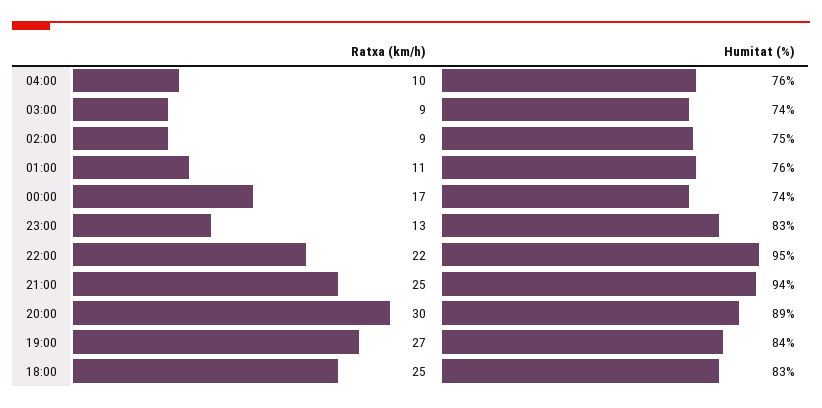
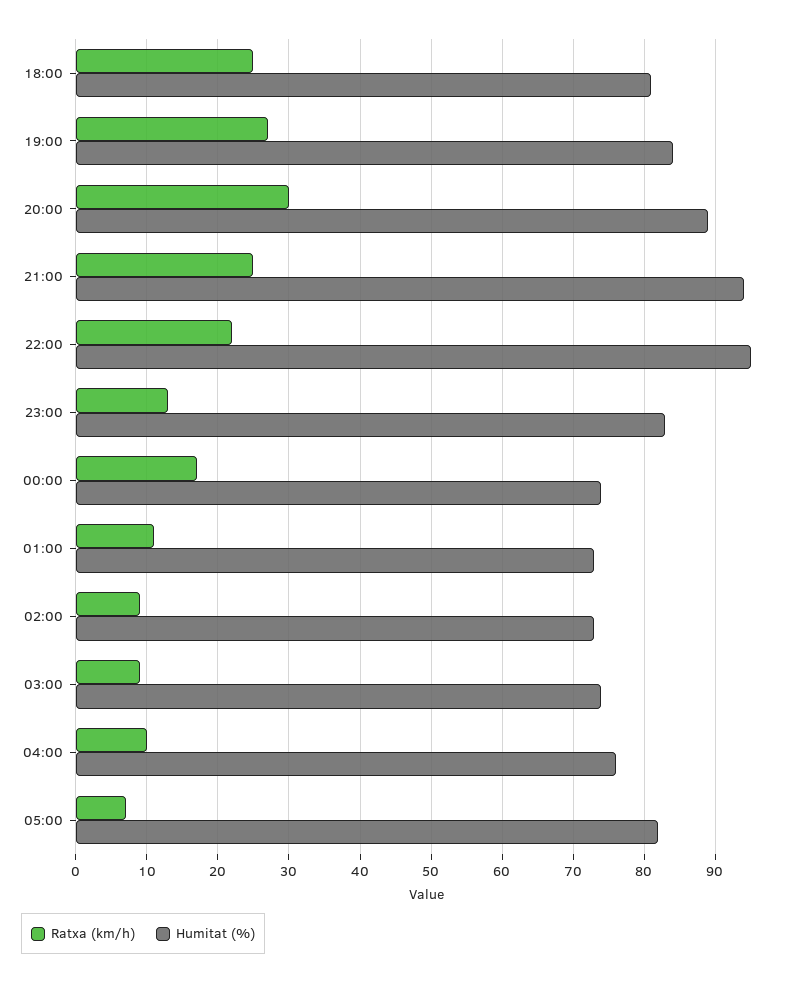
  {
    "Ratxa (km/h)": {
      "04:00": 10,
      "03:00": 9,
      "02:00": 9,
      "01:00": 11,
      "00:00": 17,
      "23:00": 13,
      "22:00": 22,
      "21:00": 25,
      "20:00": 30,
      "19:00": 27,
-     "18:00": 25
+     "18:00": 25,
+     "05:00": 7
    },
    "Humitat (%)": {
      "04:00": 76,
      "03:00": 74,
-     "02:00": 75,
+     "02:00": 73,
-     "01:00": 76,
+     "01:00": 73,
      "00:00": 74,
      "23:00": 83,
      "22:00": 95,
      "21:00": 94,
      "20:00": 89,
      "19:00": 84,
-     "18:00": 83
+     "18:00": 81,
+     "05:00": 82
    }
  }

